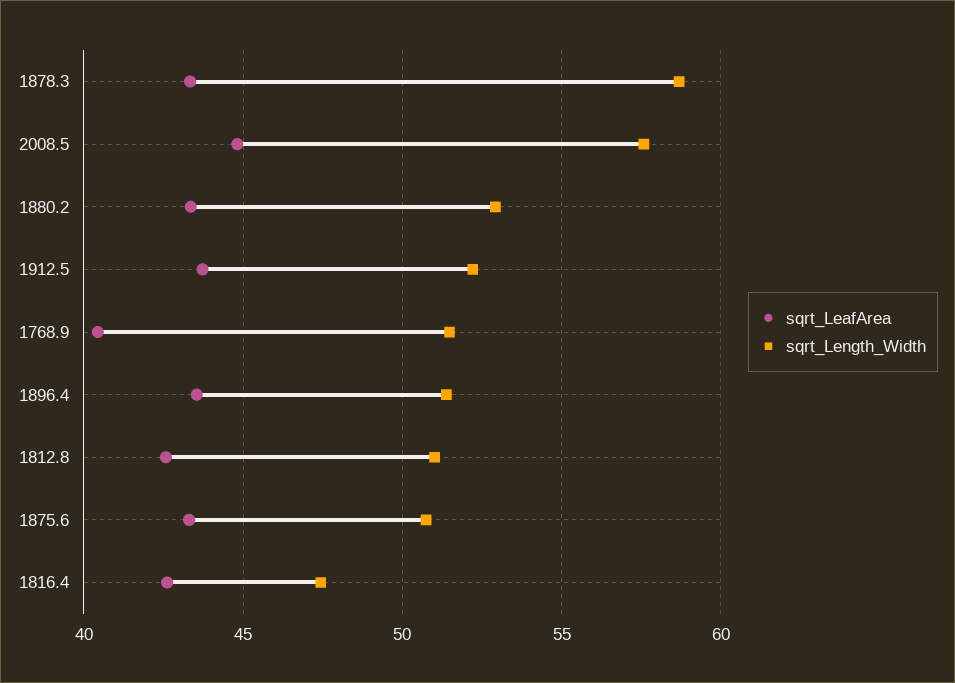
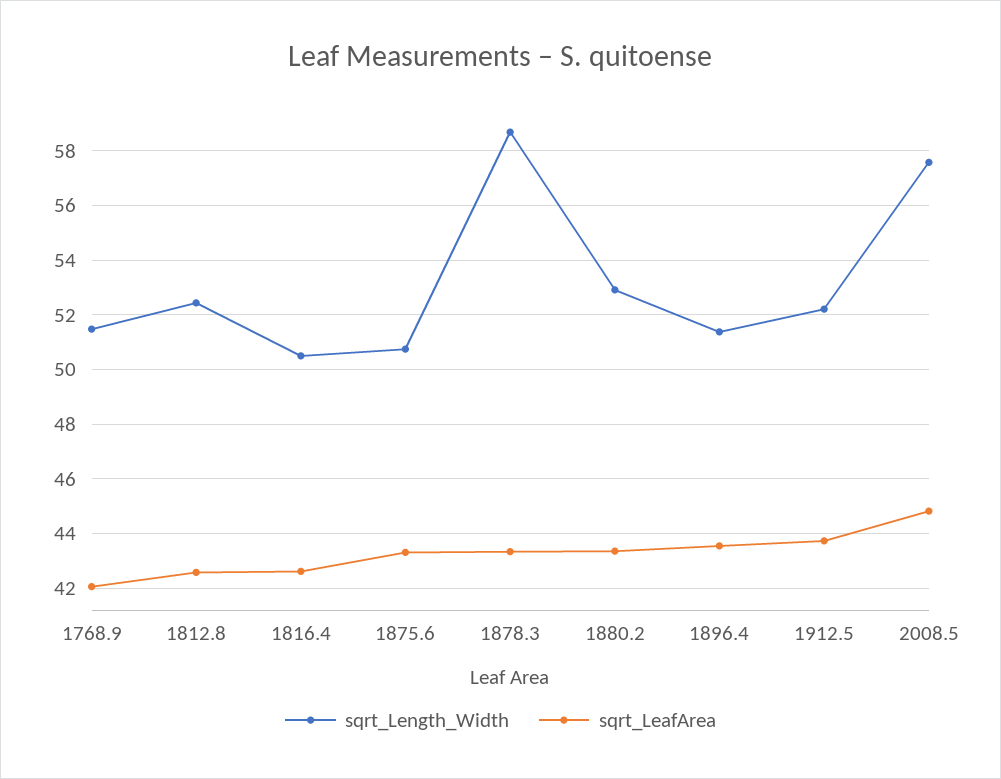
  {
    "sqrt_LeafArea": {
      "1878.3": 43.25,
      "2008.5": 44.75,
      "1880.2": 43.25,
      "1912.5": 43.75,
-     "1768.9": 40.5,
+     "1768.9": 42,
      "1896.4": 43.5,
      "1812.8": 42.5,
      "1875.6": 43.25,
      "1816.4": 42.5
    },
    "sqrt_Length_Width": {
      "1878.3": 58.75,
      "2008.5": 57.5,
      "1880.2": 53,
      "1912.5": 52.25,
      "1768.9": 51.5,
      "1896.4": 51.5,
-     "1812.8": 51,
+     "1812.8": 52.5,
      "1875.6": 50.75,
-     "1816.4": 47.5
+     "1816.4": 50.5
    }
  }

